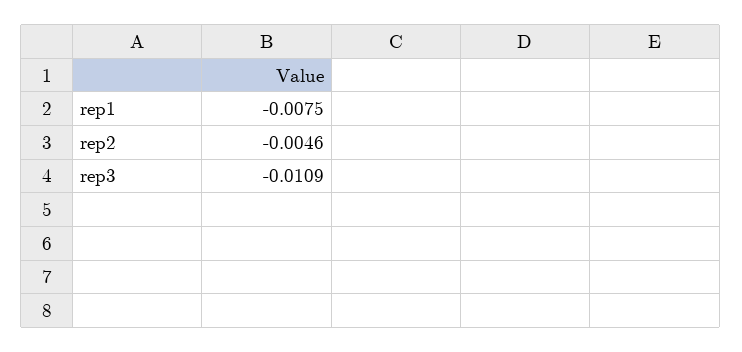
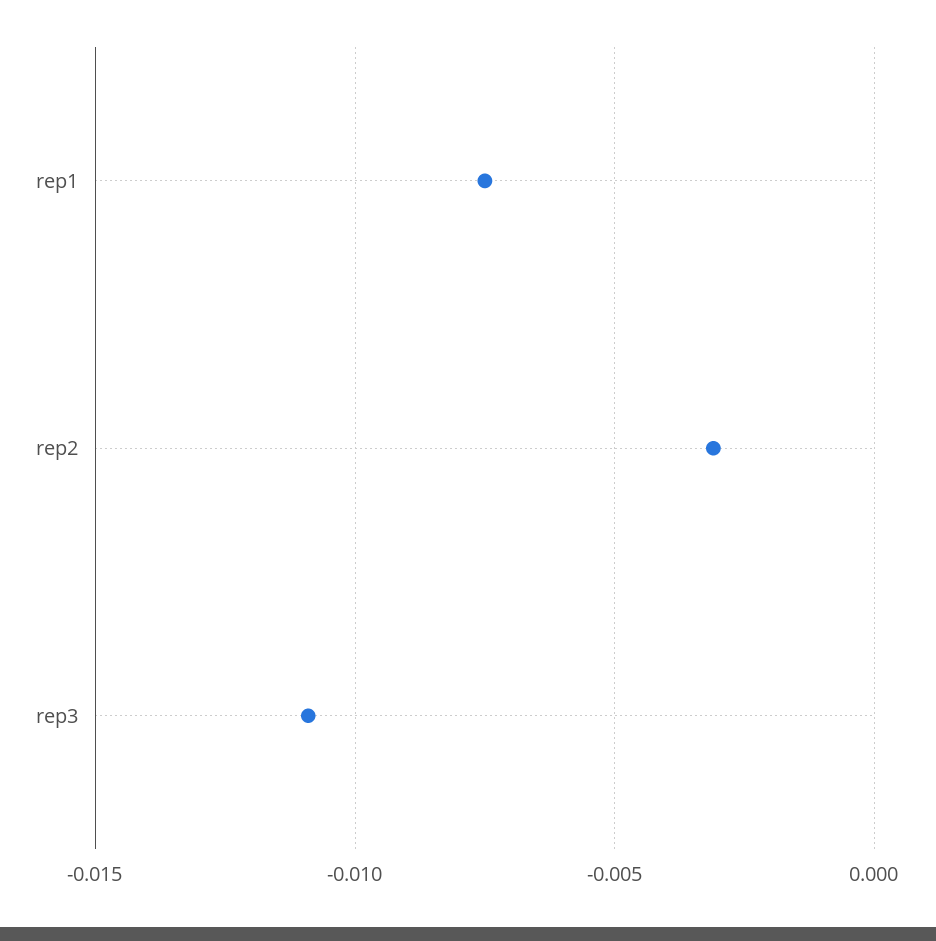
  {
    "rep1": -0.0075,
-   "rep2": -0.0046,
+   "rep2": -0.003,
    "rep3": -0.0109
  }

